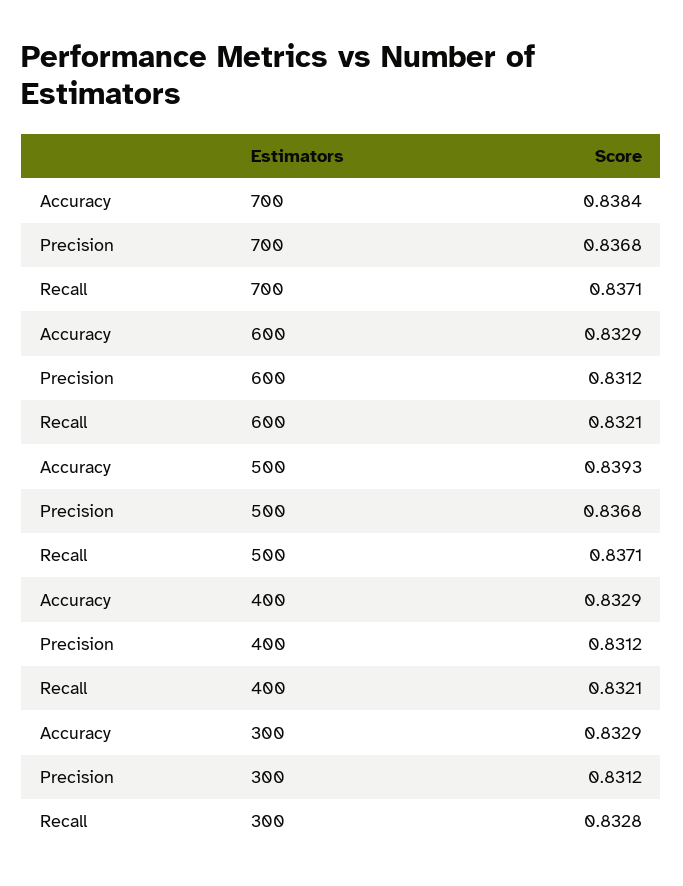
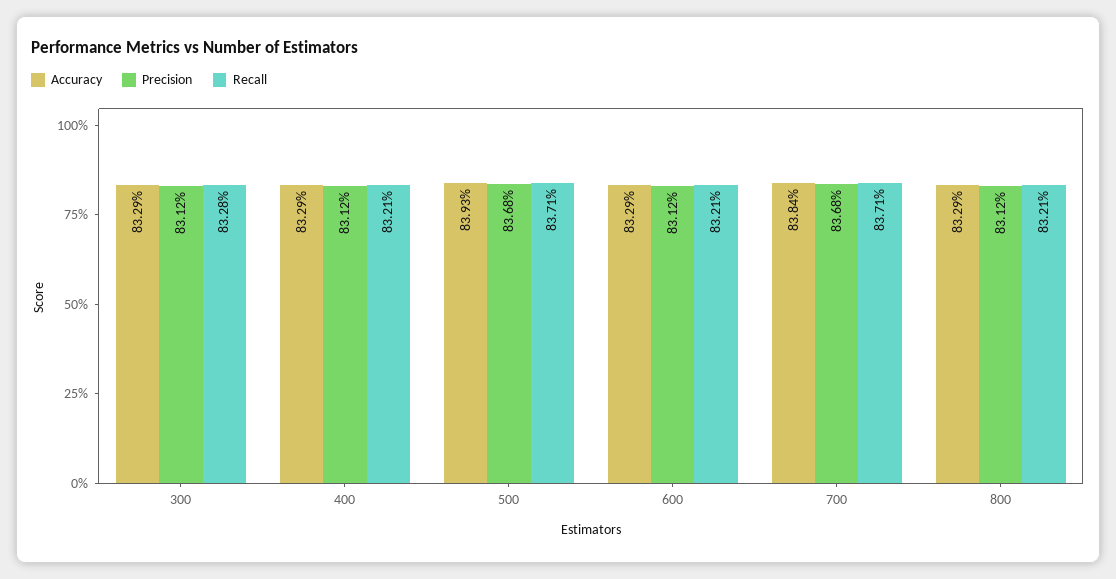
  {
    "Accuracy": {
      "700": 0.8384,
      "600": 0.8329,
      "500": 0.8393,
      "400": 0.8329,
-     "300": 0.8329
+     "300": 0.8329,
+     "800": 0.8329
    },
    "Precision": {
      "700": 0.8368,
      "600": 0.8312,
      "500": 0.8368,
      "400": 0.8312,
-     "300": 0.8312
+     "300": 0.8312,
+     "800": 0.8312
    },
    "Recall": {
      "700": 0.8371,
      "600": 0.8321,
      "500": 0.8371,
      "400": 0.8321,
-     "300": 0.8328
+     "300": 0.8328,
+     "800": 0.8321
    }
  }

